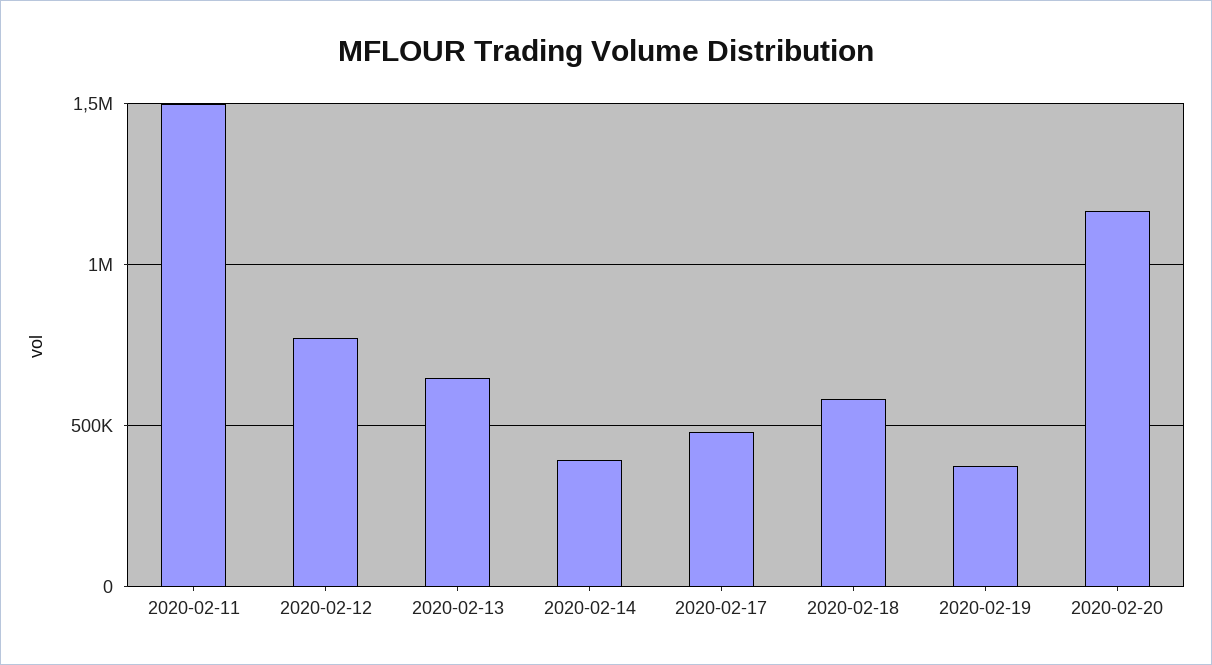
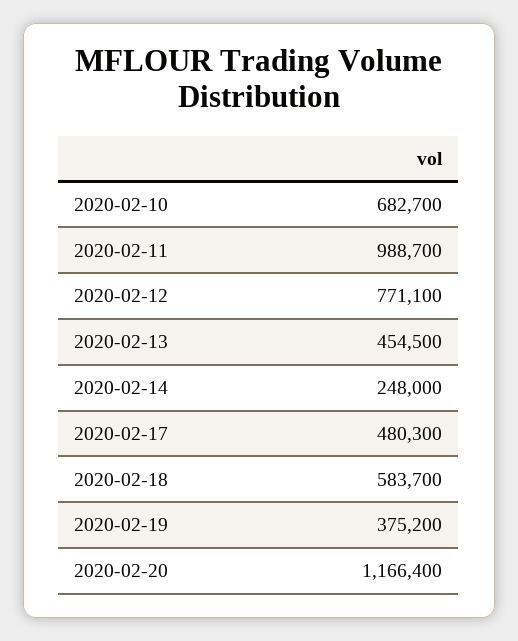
  {
-   "2020-02-11": 1500000,
+   "2020-02-11": 988700,
    "2020-02-12": 771100,
-   "2020-02-13": 650000,
+   "2020-02-13": 454500,
-   "2020-02-14": 400000,
+   "2020-02-14": 248000,
    "2020-02-17": 480300,
    "2020-02-18": 583700,
    "2020-02-19": 375200,
-   "2020-02-20": 1166400
+   "2020-02-20": 1166400,
+   "2020-02-10": 682700
  }

